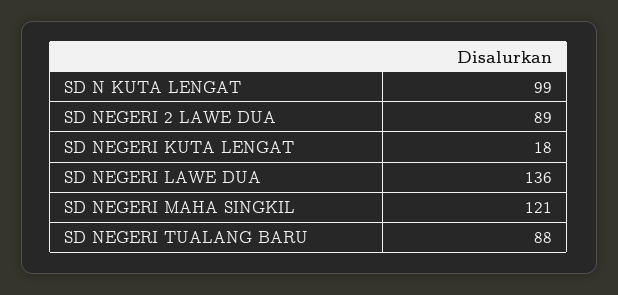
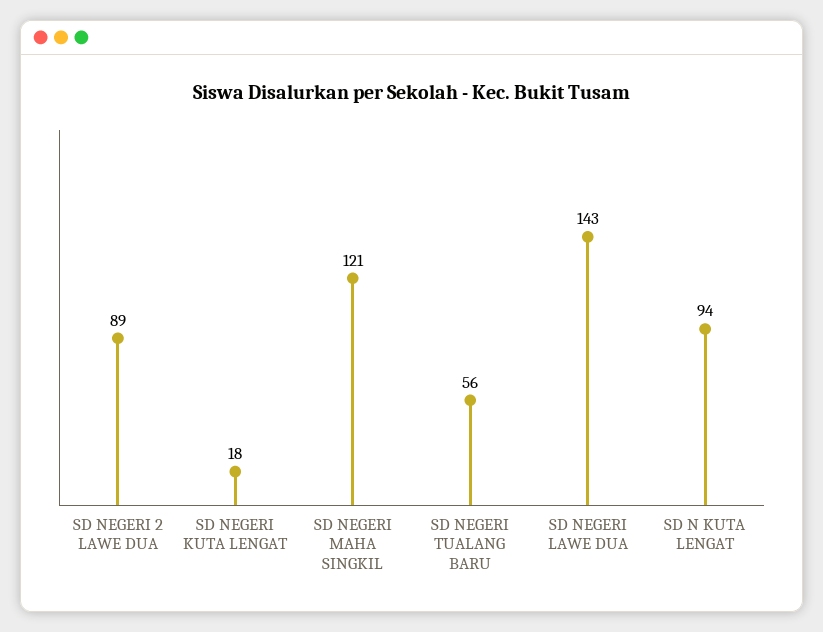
  {
-   "SD N KUTA LENGAT": 99,
+   "SD N KUTA LENGAT": 94,
    "SD NEGERI 2 LAWE DUA": 89,
    "SD NEGERI KUTA LENGAT": 18,
-   "SD NEGERI LAWE DUA": 136,
+   "SD NEGERI LAWE DUA": 143,
    "SD NEGERI MAHA SINGKIL": 121,
-   "SD NEGERI TUALANG BARU": 88
+   "SD NEGERI TUALANG BARU": 56
  }

